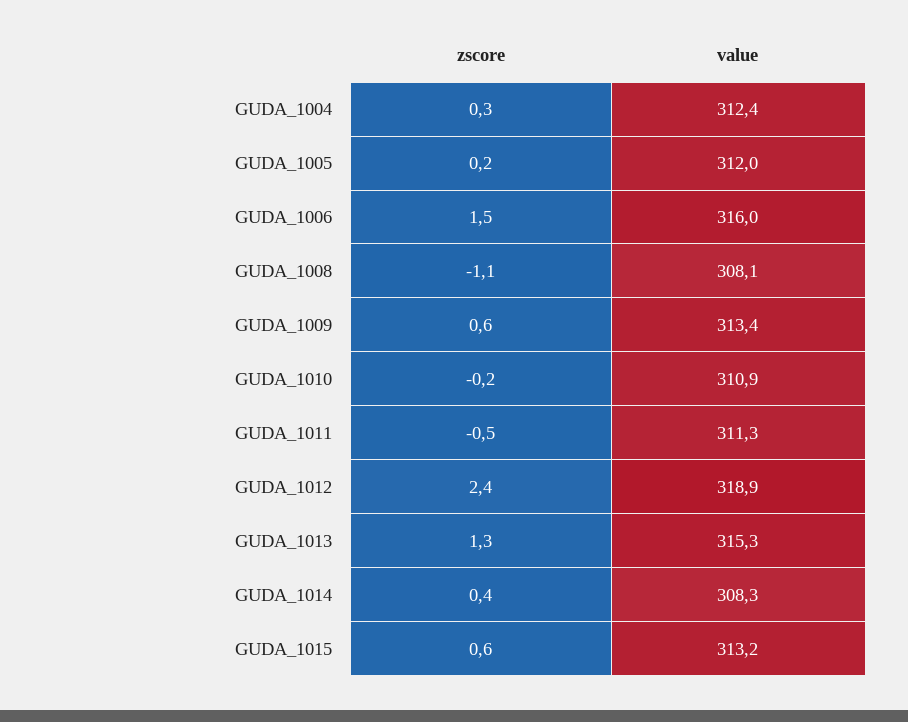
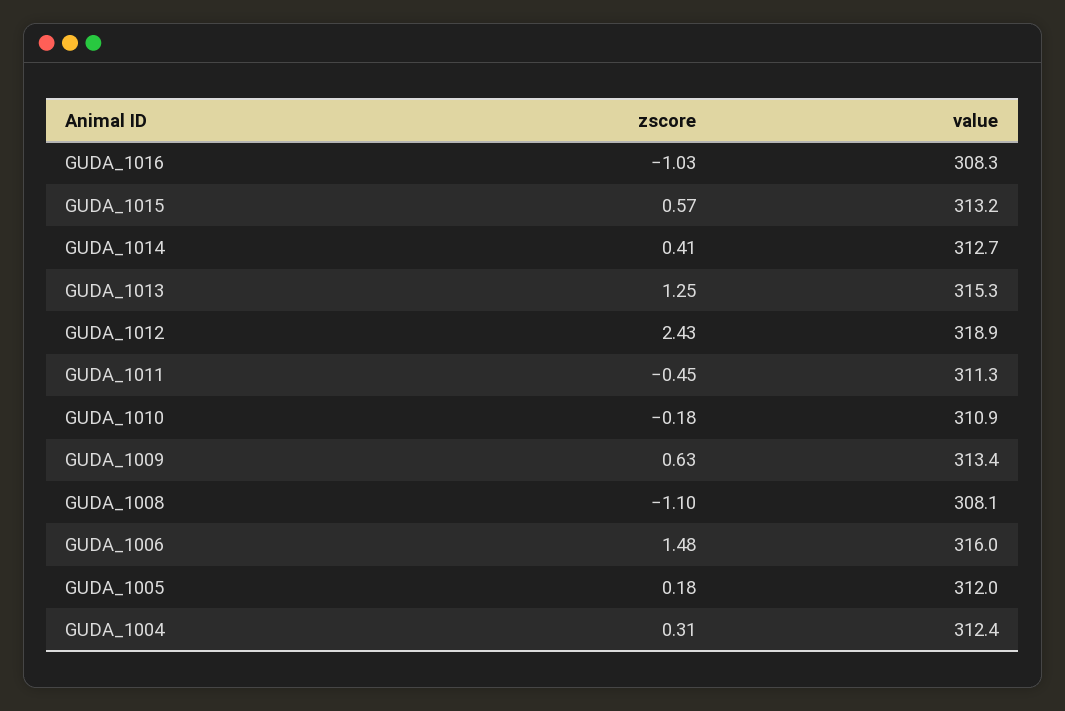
  {
    "zscore": {
      "GUDA_1004": 0.31,
      "GUDA_1005": 0.18,
      "GUDA_1006": 1.48,
      "GUDA_1008": -1.1,
      "GUDA_1009": 0.63,
      "GUDA_1010": -0.18,
      "GUDA_1011": -0.45,
      "GUDA_1012": 2.43,
      "GUDA_1013": 1.25,
      "GUDA_1014": 0.41,
-     "GUDA_1015": 0.57
+     "GUDA_1015": 0.57,
+     "GUDA_1016": -1.03
    },
    "value": {
      "GUDA_1004": 312.4,
      "GUDA_1005": 312,
      "GUDA_1006": 316,
      "GUDA_1008": 308.1,
      "GUDA_1009": 313.4,
      "GUDA_1010": 310.9,
      "GUDA_1011": 311.3,
      "GUDA_1012": 318.9,
      "GUDA_1013": 315.3,
-     "GUDA_1014": 308.3,
+     "GUDA_1014": 312.7,
-     "GUDA_1015": 313.2
+     "GUDA_1015": 313.2,
+     "GUDA_1016": 308.3
    }
  }

